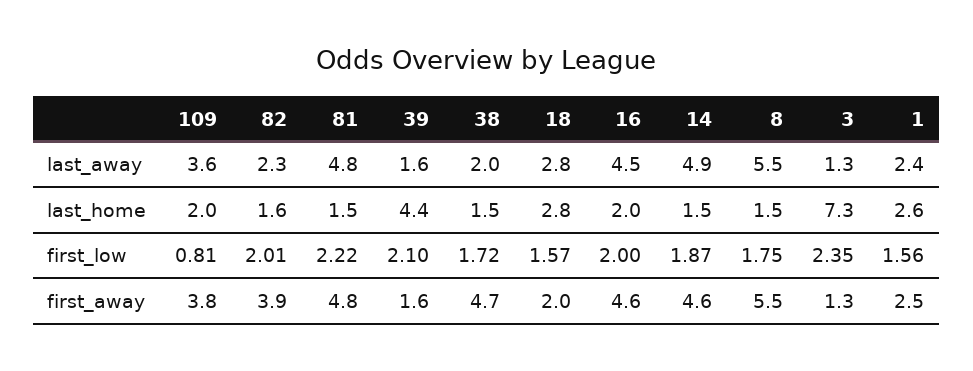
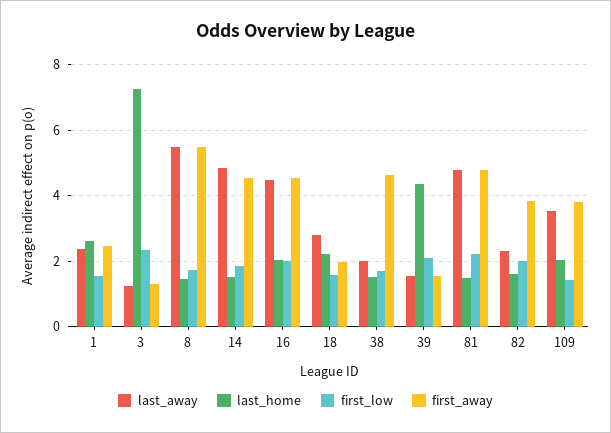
  {
    "last_away": {
      "109": 3.6,
      "82": 2.3,
      "81": 4.8,
      "39": 1.6,
      "38": 2,
      "18": 2.8,
      "16": 4.5,
      "14": 4.9,
      "8": 5.5,
      "3": 1.3,
      "1": 2.4
    },
    "last_home": {
      "109": 2,
      "82": 1.6,
      "81": 1.5,
      "39": 4.4,
      "38": 1.5,
-     "18": 2.8,
+     "18": 2.2,
      "16": 2,
      "14": 1.5,
      "8": 1.5,
      "3": 7.3,
      "1": 2.6
    },
    "first_low": {
-     "109": 0.81,
+     "109": 1.4,
      "82": 2.01,
      "81": 2.22,
      "39": 2.1,
      "38": 1.72,
      "18": 1.57,
      "16": 2,
      "14": 1.87,
      "8": 1.75,
      "3": 2.35,
      "1": 1.56
    },
    "first_away": {
      "109": 3.8,
      "82": 3.9,
      "81": 4.8,
      "39": 1.6,
      "38": 4.7,
      "18": 2,
      "16": 4.6,
      "14": 4.6,
      "8": 5.5,
      "3": 1.3,
      "1": 2.5
    }
  }

